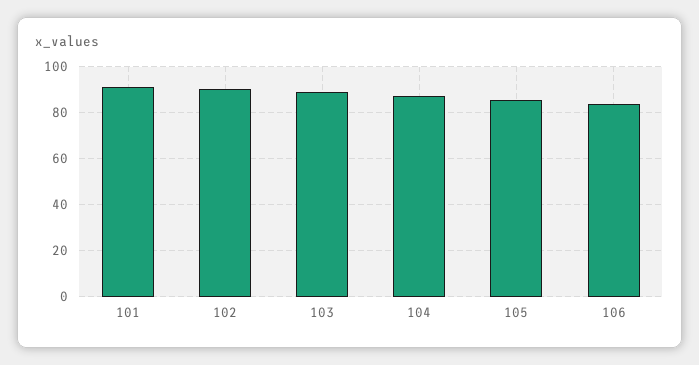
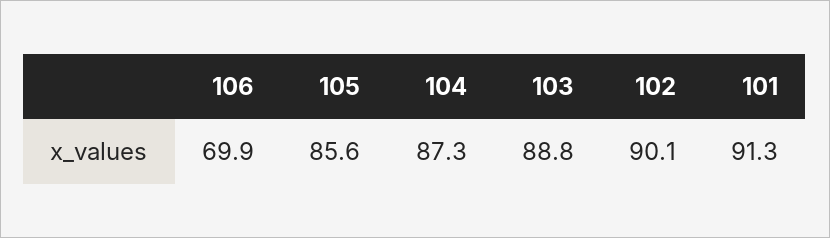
  {
    "101": 91.3,
    "102": 90.1,
    "103": 88.8,
    "104": 87.3,
    "105": 85.6,
-   "106": 85
+   "106": 69.9
  }

